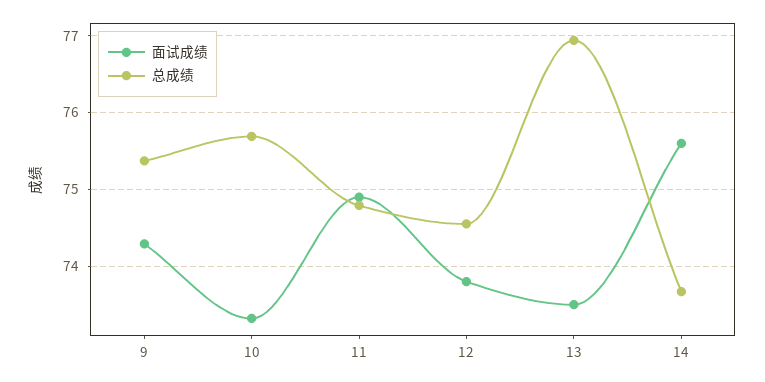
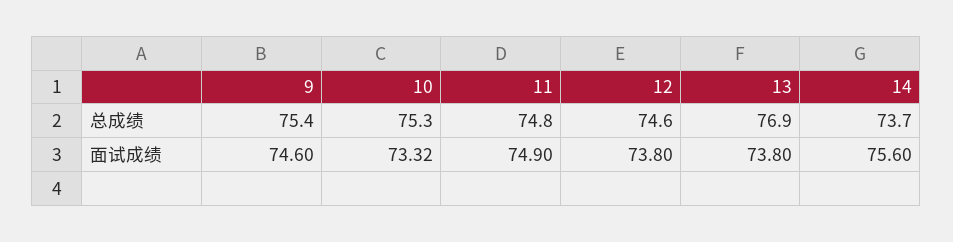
  {
    "面试成绩": {
-     "9": 74.3,
+     "9": 74.6,
      "10": 73.32,
      "11": 74.9,
      "12": 73.8,
-     "13": 73.5,
+     "13": 73.8,
      "14": 75.6
    },
    "总成绩": {
      "9": 75.4,
-     "10": 75.7,
+     "10": 75.3,
      "11": 74.8,
      "12": 74.6,
      "13": 76.9,
      "14": 73.7
    }
  }

